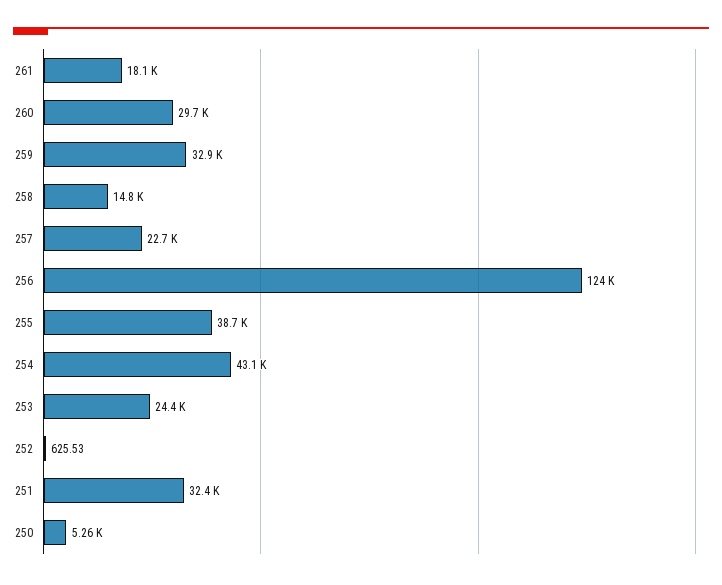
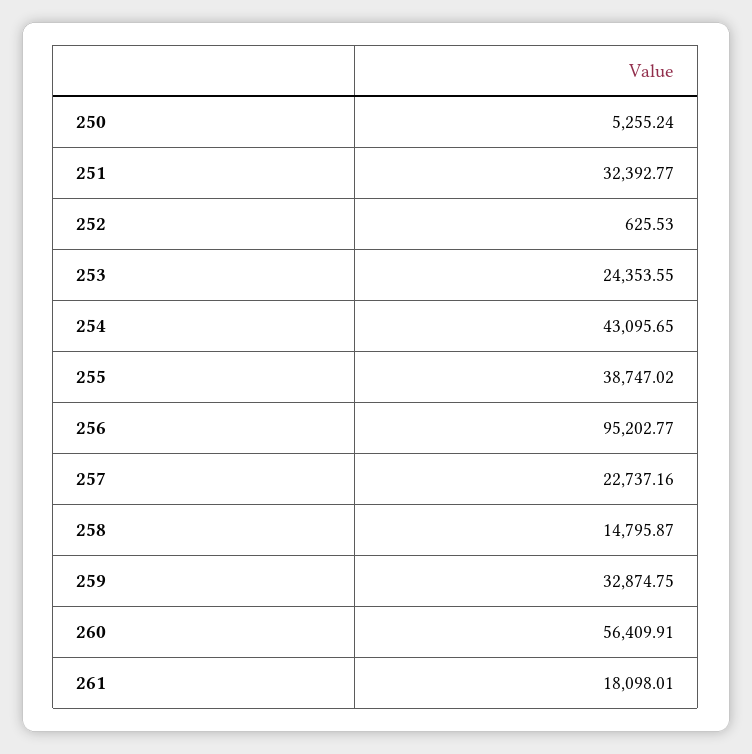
  {
    "261": 18098.01,
-   "260": 29700,
+   "260": 56409.91,
    "259": 32874.75,
    "258": 14795.87,
    "257": 22737.16,
-   "256": 124000,
+   "256": 95202.77,
    "255": 38747.02,
    "254": 43095.65,
    "253": 24353.55,
    "252": 625.53,
    "251": 32392.77,
    "250": 5255.24
  }

